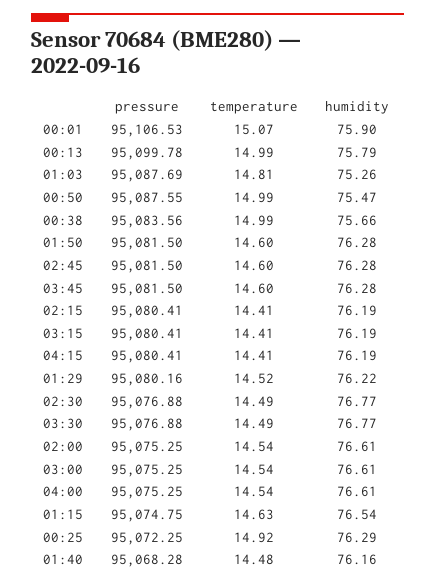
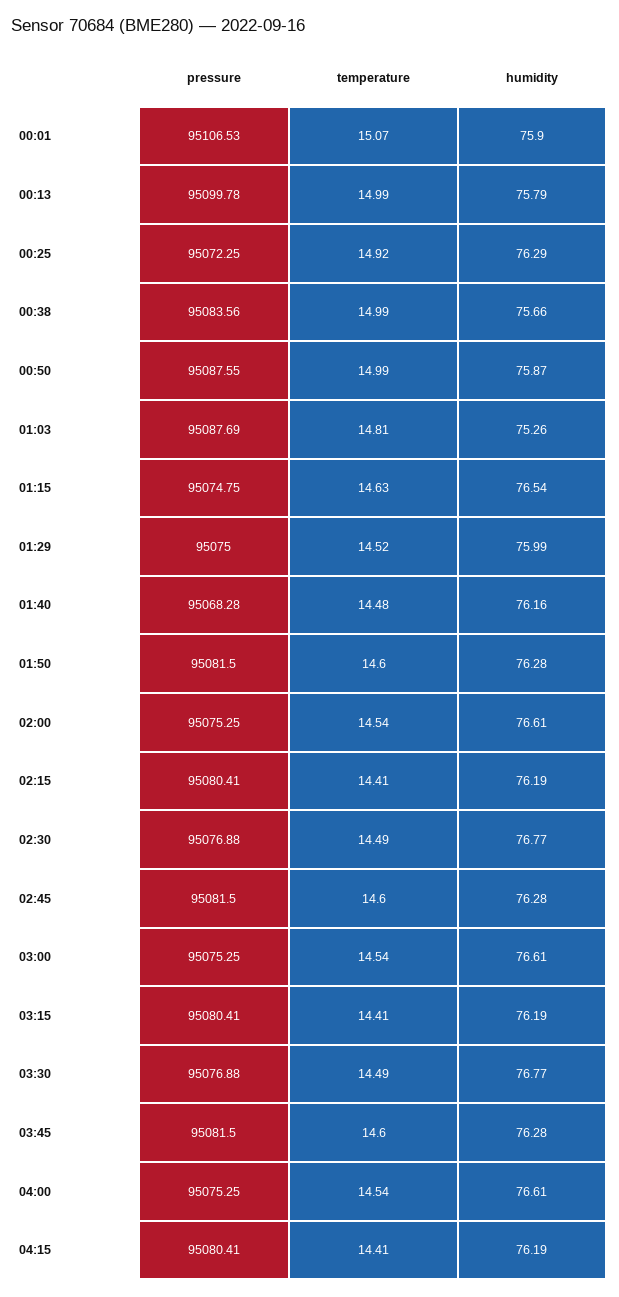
  {
    "pressure": {
      "00:01": 95106.53,
      "00:13": 95099.78,
      "01:03": 95087.69,
      "00:50": 95087.55,
      "00:38": 95083.56,
      "01:50": 95081.5,
      "02:45": 95081.5,
      "03:45": 95081.5,
      "02:15": 95080.41,
      "03:15": 95080.41,
      "04:15": 95080.41,
-     "01:29": 95080.16,
+     "01:29": 95075,
      "02:30": 95076.88,
      "03:30": 95076.88,
      "02:00": 95075.25,
      "03:00": 95075.25,
      "04:00": 95075.25,
      "01:15": 95074.75,
      "00:25": 95072.25,
      "01:40": 95068.28
    },
    "temperature": {
      "00:01": 15.07,
      "00:13": 14.99,
      "01:03": 14.81,
      "00:50": 14.99,
      "00:38": 14.99,
      "01:50": 14.6,
      "02:45": 14.6,
      "03:45": 14.6,
      "02:15": 14.41,
      "03:15": 14.41,
      "04:15": 14.41,
      "01:29": 14.52,
      "02:30": 14.49,
      "03:30": 14.49,
      "02:00": 14.54,
      "03:00": 14.54,
      "04:00": 14.54,
      "01:15": 14.63,
      "00:25": 14.92,
      "01:40": 14.48
    },
    "humidity": {
      "00:01": 75.9,
      "00:13": 75.79,
      "01:03": 75.26,
-     "00:50": 75.47,
+     "00:50": 75.87,
      "00:38": 75.66,
      "01:50": 76.28,
      "02:45": 76.28,
      "03:45": 76.28,
      "02:15": 76.19,
      "03:15": 76.19,
      "04:15": 76.19,
-     "01:29": 76.22,
+     "01:29": 75.99,
      "02:30": 76.77,
      "03:30": 76.77,
      "02:00": 76.61,
      "03:00": 76.61,
      "04:00": 76.61,
      "01:15": 76.54,
      "00:25": 76.29,
      "01:40": 76.16
    }
  }

